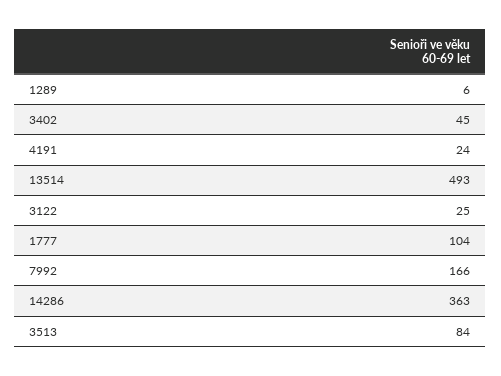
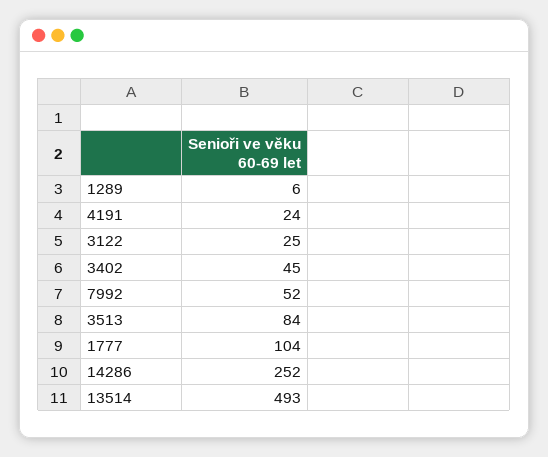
  {
    "1289": 6,
    "3402": 45,
    "4191": 24,
    "13514": 493,
    "3122": 25,
    "1777": 104,
-   "7992": 166,
+   "7992": 52,
-   "14286": 363,
+   "14286": 252,
    "3513": 84
  }

